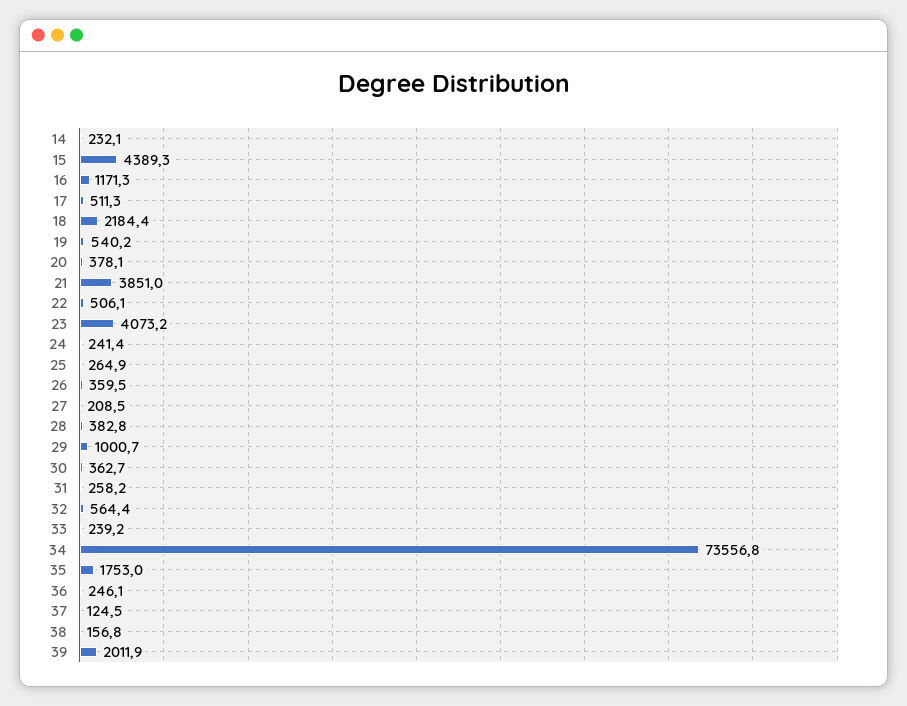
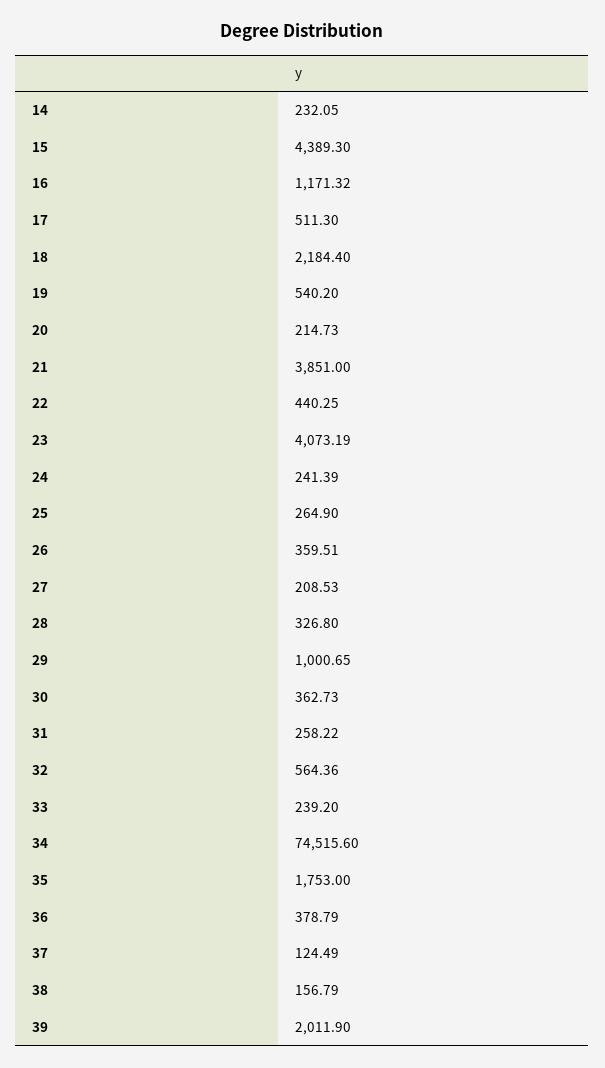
  {
    "14": 232.05,
    "15": 4389.3,
    "16": 1171.32,
    "17": 511.3,
    "18": 2184.4,
    "19": 540.2,
-   "20": 378.1,
+   "20": 214.73,
    "21": 3851,
-   "22": 506.1,
+   "22": 440.25,
    "23": 4073.19,
    "24": 241.39,
    "25": 264.9,
    "26": 359.51,
    "27": 208.53,
-   "28": 382.8,
+   "28": 326.8,
    "29": 1000.65,
    "30": 362.73,
    "31": 258.22,
    "32": 564.36,
    "33": 239.2,
-   "34": 73556.8,
+   "34": 74515.6,
    "35": 1753,
-   "36": 246.1,
+   "36": 378.79,
    "37": 124.49,
    "38": 156.79,
    "39": 2011.9
  }

